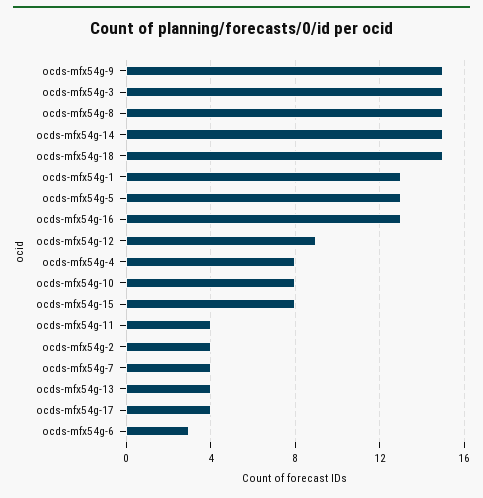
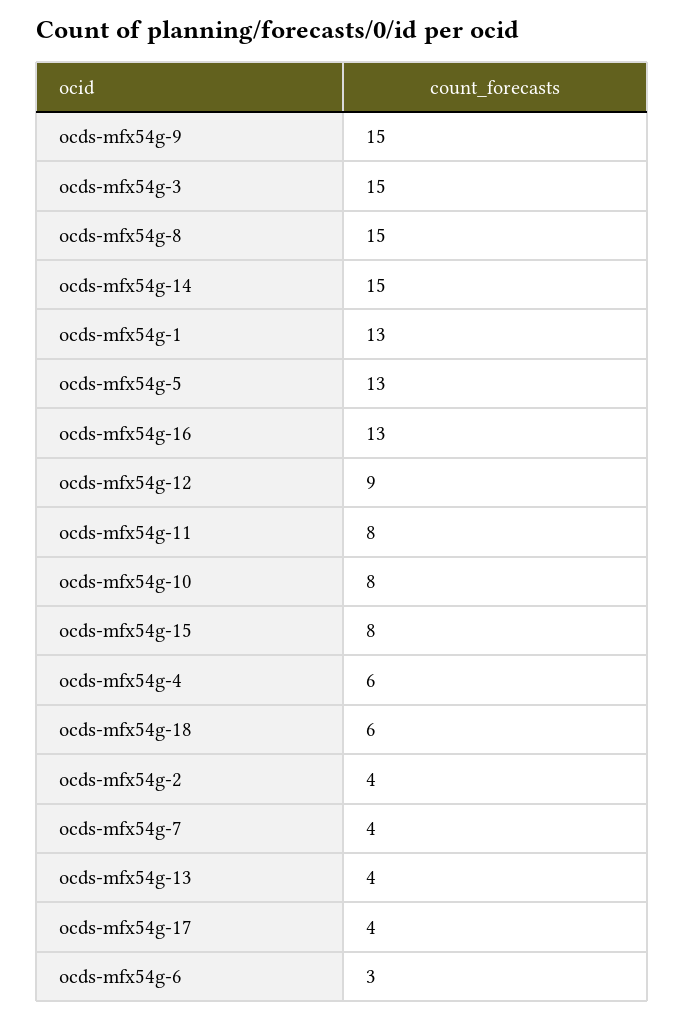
  {
    "ocds-mfx54g-9": 15,
    "ocds-mfx54g-3": 15,
    "ocds-mfx54g-8": 15,
    "ocds-mfx54g-14": 15,
-   "ocds-mfx54g-18": 15,
+   "ocds-mfx54g-18": 6,
    "ocds-mfx54g-1": 13,
    "ocds-mfx54g-5": 13,
    "ocds-mfx54g-16": 13,
    "ocds-mfx54g-12": 9,
-   "ocds-mfx54g-4": 8,
+   "ocds-mfx54g-4": 6,
    "ocds-mfx54g-10": 8,
    "ocds-mfx54g-15": 8,
-   "ocds-mfx54g-11": 4,
+   "ocds-mfx54g-11": 8,
    "ocds-mfx54g-2": 4,
    "ocds-mfx54g-7": 4,
    "ocds-mfx54g-13": 4,
    "ocds-mfx54g-17": 4,
    "ocds-mfx54g-6": 3
  }

